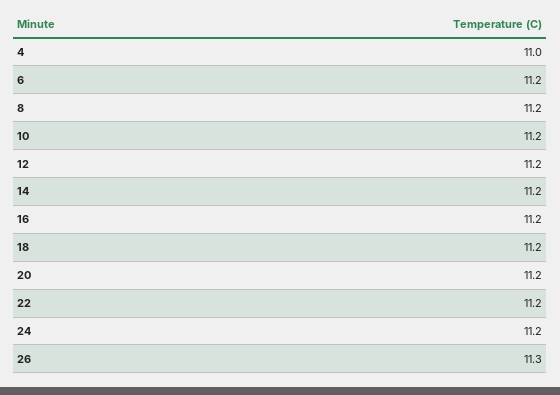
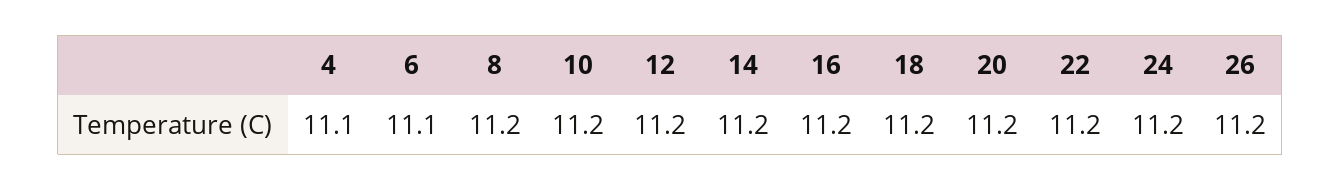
  {
-   "4": 11,
+   "4": 11.1,
-   "6": 11.2,
+   "6": 11.1,
    "8": 11.2,
    "10": 11.2,
    "12": 11.2,
    "14": 11.2,
    "16": 11.2,
    "18": 11.2,
    "20": 11.2,
    "22": 11.2,
    "24": 11.2,
-   "26": 11.3
+   "26": 11.2
  }

